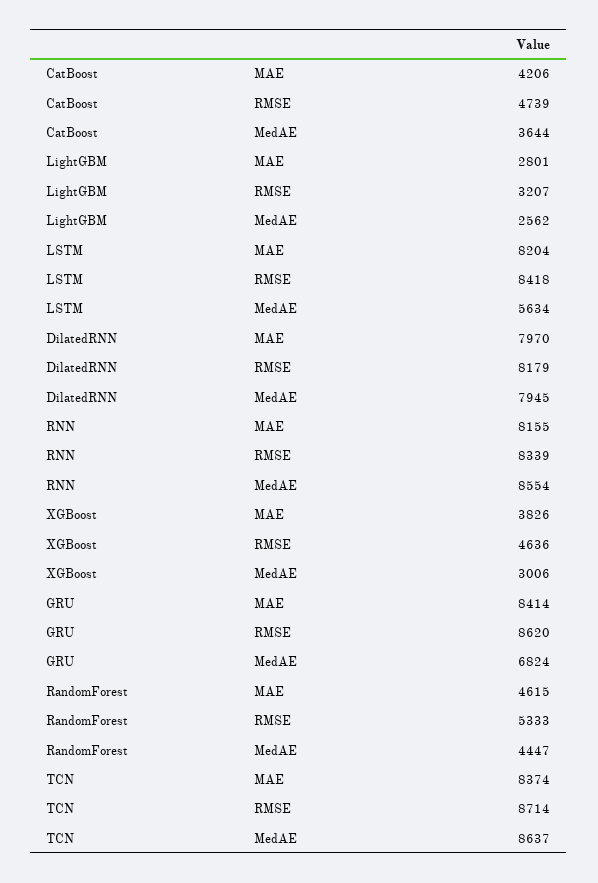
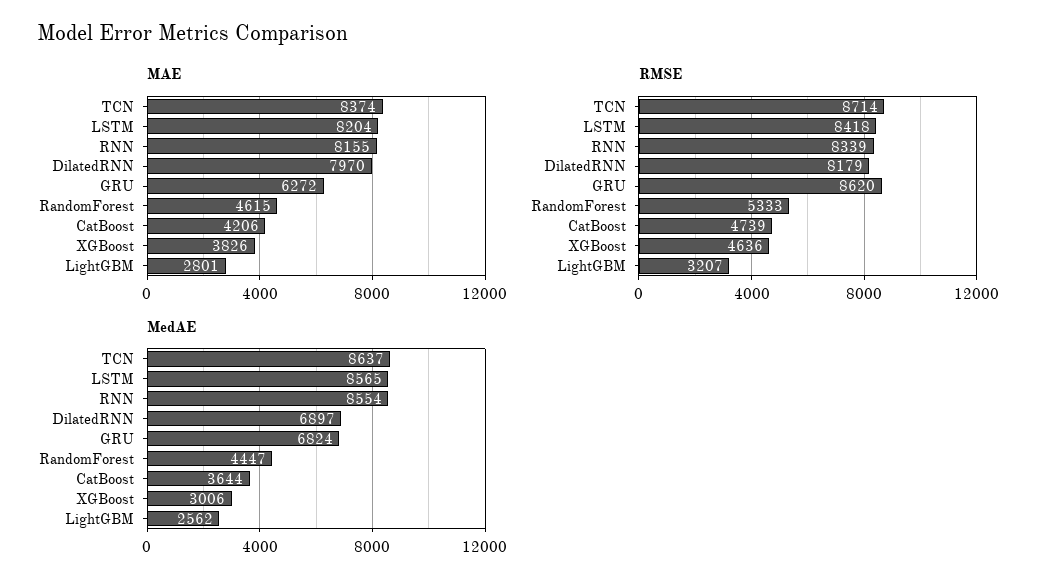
  {
    "MAE": {
      "CatBoost": 4206,
      "LightGBM": 2801,
      "LSTM": 8204,
      "DilatedRNN": 7970,
      "RNN": 8155,
      "XGBoost": 3826,
-     "GRU": 8414,
+     "GRU": 6272,
      "RandomForest": 4615,
      "TCN": 8374
    },
    "RMSE": {
      "CatBoost": 4739,
      "LightGBM": 3207,
      "LSTM": 8418,
      "DilatedRNN": 8179,
      "RNN": 8339,
      "XGBoost": 4636,
      "GRU": 8620,
      "RandomForest": 5333,
      "TCN": 8714
    },
    "MedAE": {
      "CatBoost": 3644,
      "LightGBM": 2562,
-     "LSTM": 5634,
+     "LSTM": 8565,
-     "DilatedRNN": 7945,
+     "DilatedRNN": 6897,
      "RNN": 8554,
      "XGBoost": 3006,
      "GRU": 6824,
      "RandomForest": 4447,
      "TCN": 8637
    }
  }

